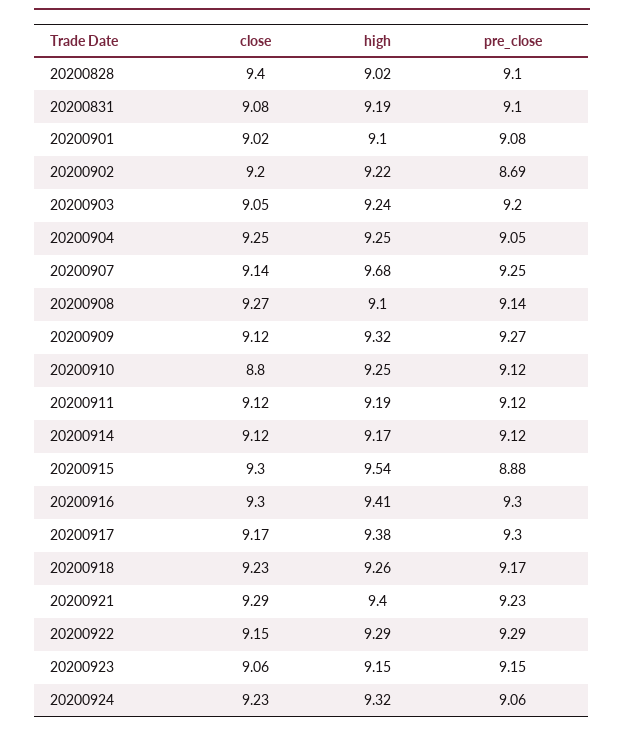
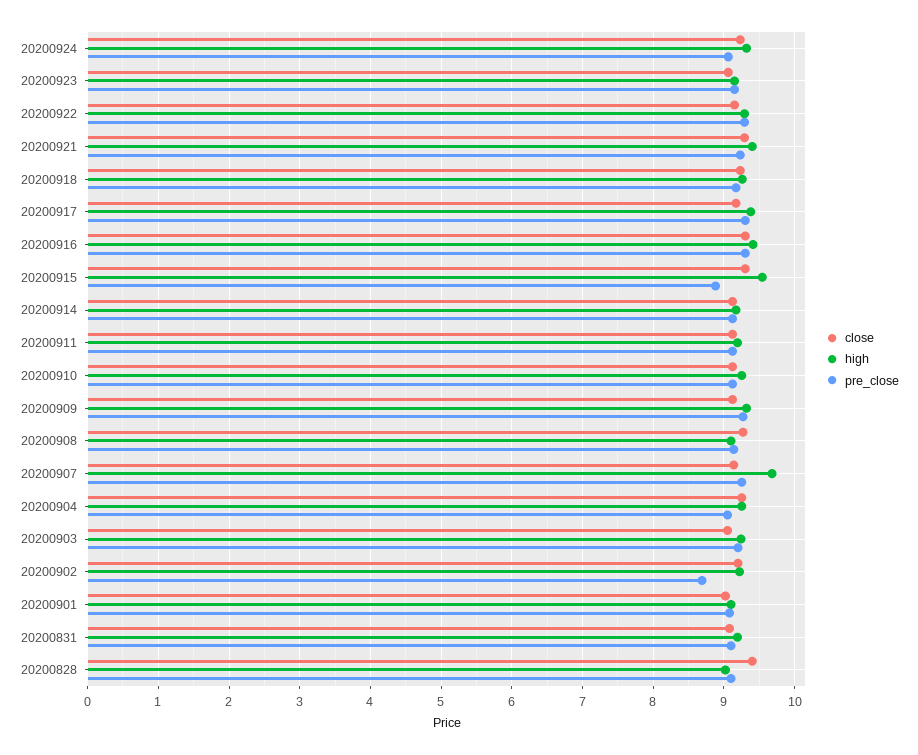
  {
    "close": {
      "20200828": 9.4,
      "20200831": 9.08,
      "20200901": 9.02,
      "20200902": 9.2,
      "20200903": 9.05,
      "20200904": 9.25,
      "20200907": 9.14,
      "20200908": 9.27,
      "20200909": 9.12,
-     "20200910": 8.8,
+     "20200910": 9.1,
      "20200911": 9.12,
      "20200914": 9.12,
      "20200915": 9.3,
      "20200916": 9.3,
      "20200917": 9.17,
      "20200918": 9.23,
      "20200921": 9.29,
      "20200922": 9.15,
      "20200923": 9.06,
      "20200924": 9.23
    },
    "high": {
      "20200828": 9.02,
      "20200831": 9.19,
      "20200901": 9.1,
      "20200902": 9.22,
      "20200903": 9.24,
      "20200904": 9.25,
      "20200907": 9.68,
      "20200908": 9.1,
      "20200909": 9.32,
      "20200910": 9.25,
      "20200911": 9.19,
      "20200914": 9.17,
      "20200915": 9.54,
      "20200916": 9.41,
      "20200917": 9.38,
      "20200918": 9.26,
      "20200921": 9.4,
      "20200922": 9.29,
      "20200923": 9.15,
      "20200924": 9.32
    },
    "pre_close": {
      "20200828": 9.1,
      "20200831": 9.1,
      "20200901": 9.08,
      "20200902": 8.69,
      "20200903": 9.2,
      "20200904": 9.05,
      "20200907": 9.25,
      "20200908": 9.14,
      "20200909": 9.27,
      "20200910": 9.12,
      "20200911": 9.12,
      "20200914": 9.12,
      "20200915": 8.88,
      "20200916": 9.3,
      "20200917": 9.3,
      "20200918": 9.17,
      "20200921": 9.23,
      "20200922": 9.29,
      "20200923": 9.15,
      "20200924": 9.06
    }
  }

